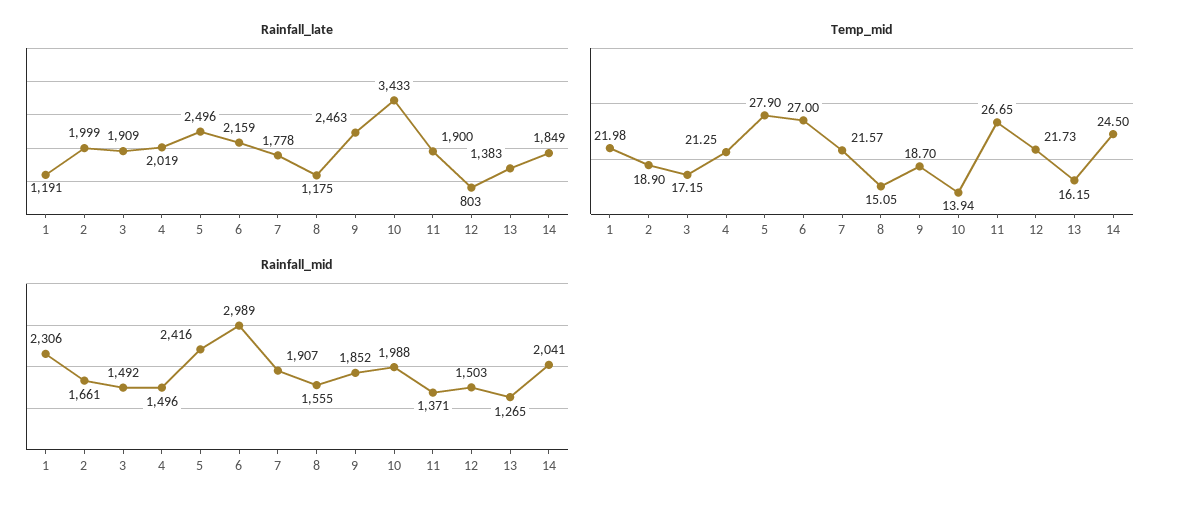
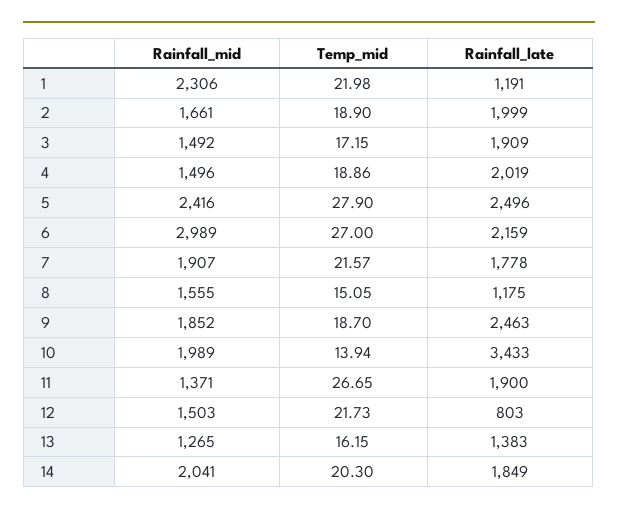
  {
    "Rainfall_late": {
      "1": 1191,
      "2": 1999,
      "3": 1909,
      "4": 2019,
      "5": 2496,
      "6": 2159,
      "7": 1778,
      "8": 1175,
      "9": 2463,
      "10": 3433,
      "11": 1900,
      "12": 803,
      "13": 1383,
      "14": 1849
    },
    "Temp_mid": {
      "1": 21.98,
      "2": 18.9,
      "3": 17.15,
-     "4": 21.25,
+     "4": 18.86,
      "5": 27.9,
      "6": 27,
      "7": 21.57,
      "8": 15.05,
      "9": 18.7,
      "10": 13.94,
      "11": 26.65,
      "12": 21.73,
      "13": 16.15,
-     "14": 24.5
+     "14": 20.3
    },
    "Rainfall_mid": {
      "1": 2306,
      "2": 1661,
      "3": 1492,
      "4": 1496,
      "5": 2416,
      "6": 2989,
      "7": 1907,
      "8": 1555,
      "9": 1852,
-     "10": 1988,
+     "10": 1989,
      "11": 1371,
      "12": 1503,
      "13": 1265,
      "14": 2041
    }
  }

